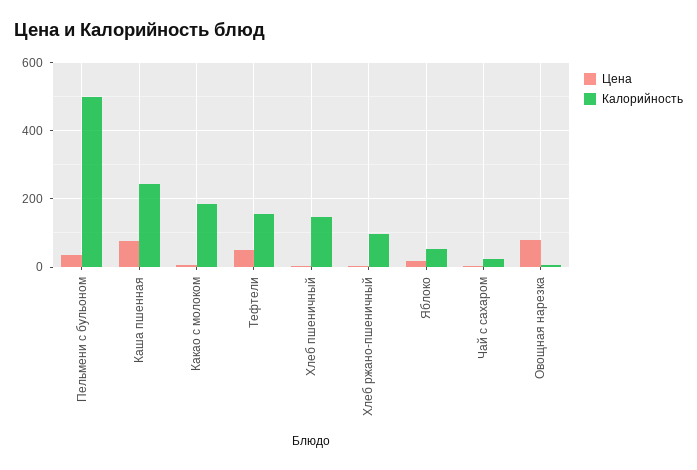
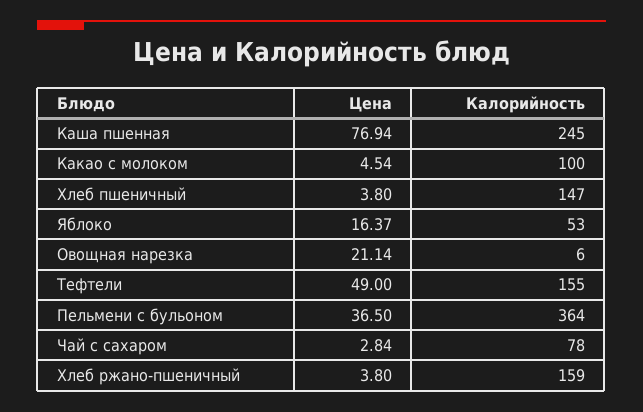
  {
    "Цена": {
      "Пельмени с бульоном": 36.5,
      "Каша пшенная": 76.94,
      "Какао с молоком": 4.54,
      "Тефтели": 49,
      "Хлеб пшеничный": 3.8,
      "Хлеб ржано-пшеничный": 3.8,
      "Яблоко": 16.37,
      "Чай с сахаром": 2.84,
-     "Овощная нарезка": 80
+     "Овощная нарезка": 21.14
    },
    "Калорийность": {
-     "Пельмени с бульоном": 500,
+     "Пельмени с бульоном": 364,
      "Каша пшенная": 245,
-     "Какао с молоком": 180,
+     "Какао с молоком": 100,
      "Тефтели": 155,
      "Хлеб пшеничный": 147,
-     "Хлеб ржано-пшеничный": 100,
+     "Хлеб ржано-пшеничный": 159,
      "Яблоко": 53,
-     "Чай с сахаром": 20,
+     "Чай с сахаром": 78,
      "Овощная нарезка": 6
    }
  }

